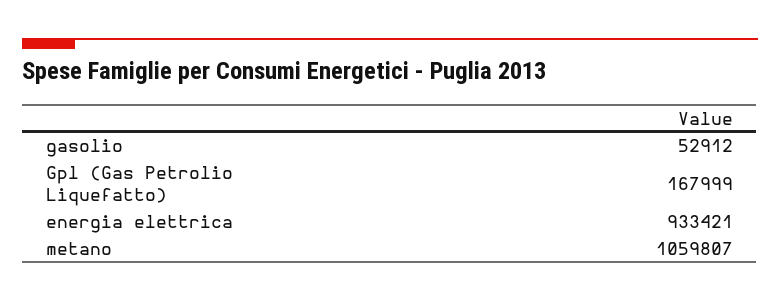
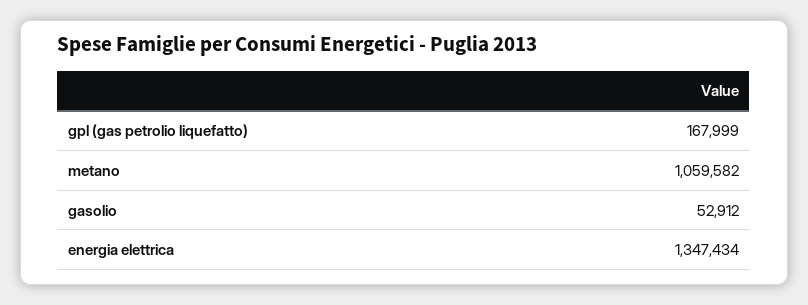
  {
    "gasolio": 52912,
    "Gpl (Gas Petrolio Liquefatto)": 167999,
-   "energia elettrica": 933421,
+   "energia elettrica": 1347434,
-   "metano": 1059807
+   "metano": 1059582
  }

